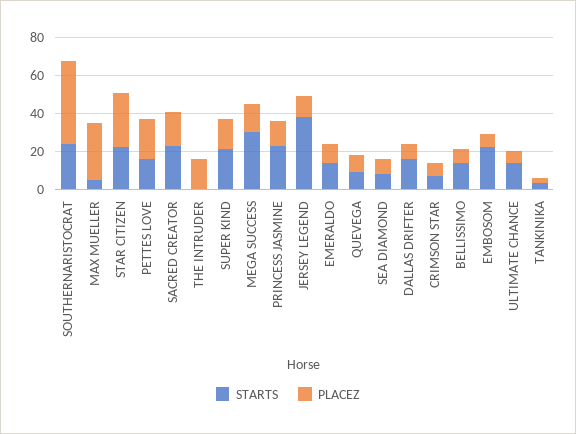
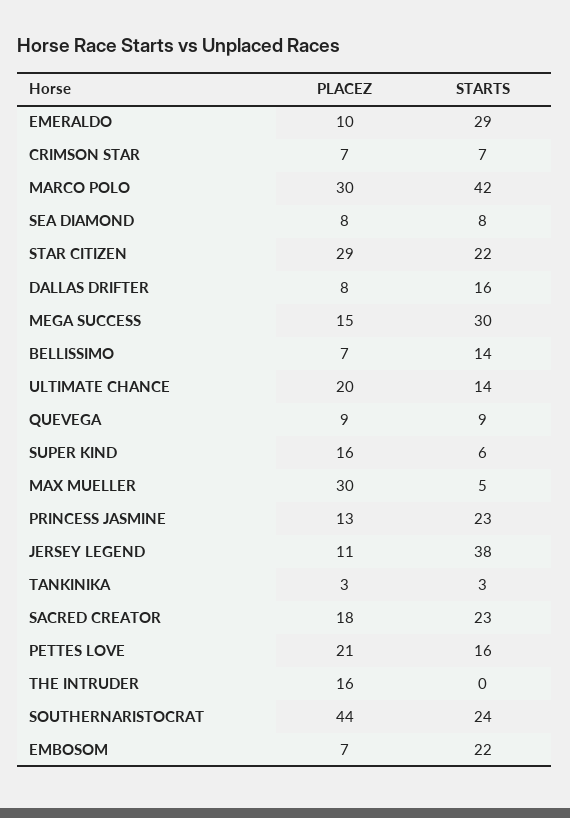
  {
    "STARTS": {
      "SOUTHERNARISTOCRAT": 24,
      "MAX MUELLER": 5,
      "STAR CITIZEN": 22,
      "PETTES LOVE": 16,
      "SACRED CREATOR": 23,
      "THE INTRUDER": 0,
-     "SUPER KIND": 20,
+     "SUPER KIND": 6,
      "MEGA SUCCESS": 30,
      "PRINCESS JASMINE": 23,
      "JERSEY LEGEND": 38,
-     "EMERALDO": 15,
+     "EMERALDO": 29,
      "QUEVEGA": 9,
      "SEA DIAMOND": 8,
      "DALLAS DRIFTER": 16,
      "CRIMSON STAR": 7,
      "BELLISSIMO": 14,
      "EMBOSOM": 22,
      "ULTIMATE CHANCE": 14,
-     "TANKINIKA": 3
+     "TANKINIKA": 3,
+     "MARCO POLO": 42
    },
    "PLACEZ": {
      "SOUTHERNARISTOCRAT": 44,
      "MAX MUELLER": 30,
      "STAR CITIZEN": 29,
      "PETTES LOVE": 21,
      "SACRED CREATOR": 18,
      "THE INTRUDER": 16,
      "SUPER KIND": 16,
      "MEGA SUCCESS": 15,
      "PRINCESS JASMINE": 13,
      "JERSEY LEGEND": 11,
      "EMERALDO": 10,
      "QUEVEGA": 9,
      "SEA DIAMOND": 8,
      "DALLAS DRIFTER": 8,
      "CRIMSON STAR": 7,
      "BELLISSIMO": 7,
      "EMBOSOM": 7,
-     "ULTIMATE CHANCE": 5,
+     "ULTIMATE CHANCE": 20,
-     "TANKINIKA": 3
+     "TANKINIKA": 3,
+     "MARCO POLO": 30
    }
  }

